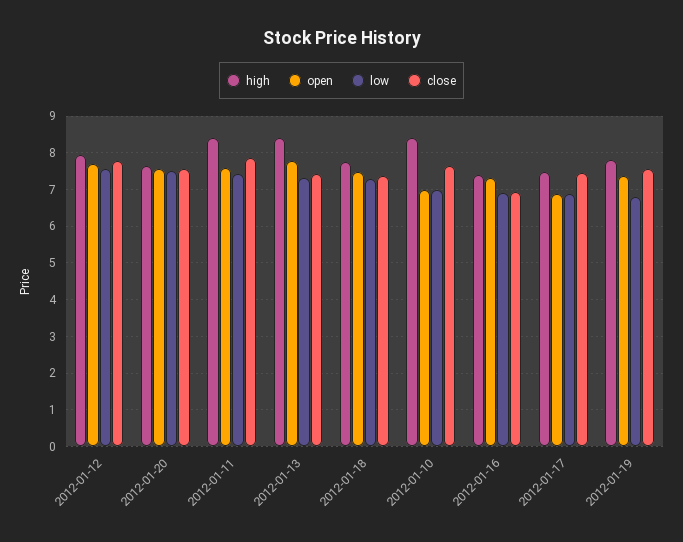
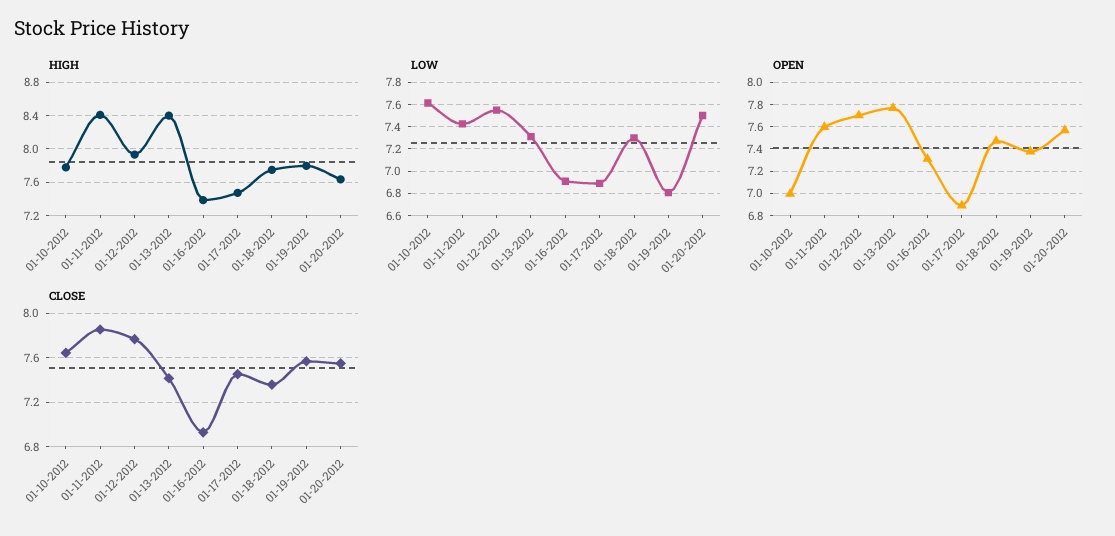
  {
    "high": {
      "2012-01-12": 7.9,
      "2012-01-20": 7.6,
      "2012-01-11": 8.4,
      "2012-01-13": 8.4,
      "2012-01-18": 7.7,
-     "2012-01-10": 8.4,
+     "2012-01-10": 7.8,
      "2012-01-16": 7.4,
      "2012-01-17": 7.5,
      "2012-01-19": 7.8
    },
    "open": {
      "2012-01-12": 7.7,
      "2012-01-20": 7.6,
      "2012-01-11": 7.6,
      "2012-01-13": 7.8,
      "2012-01-18": 7.5,
      "2012-01-10": 7,
      "2012-01-16": 7.3,
      "2012-01-17": 6.9,
      "2012-01-19": 7.4
    },
    "low": {
      "2012-01-12": 7.5,
      "2012-01-20": 7.5,
      "2012-01-11": 7.4,
      "2012-01-13": 7.3,
      "2012-01-18": 7.3,
-     "2012-01-10": 7,
+     "2012-01-10": 7.6,
      "2012-01-16": 6.9,
      "2012-01-17": 6.9,
      "2012-01-19": 6.8
    },
    "close": {
      "2012-01-12": 7.8,
      "2012-01-20": 7.5,
      "2012-01-11": 7.9,
      "2012-01-13": 7.4,
      "2012-01-18": 7.4,
      "2012-01-10": 7.6,
      "2012-01-16": 6.9,
      "2012-01-17": 7.5,
      "2012-01-19": 7.6
    }
  }

